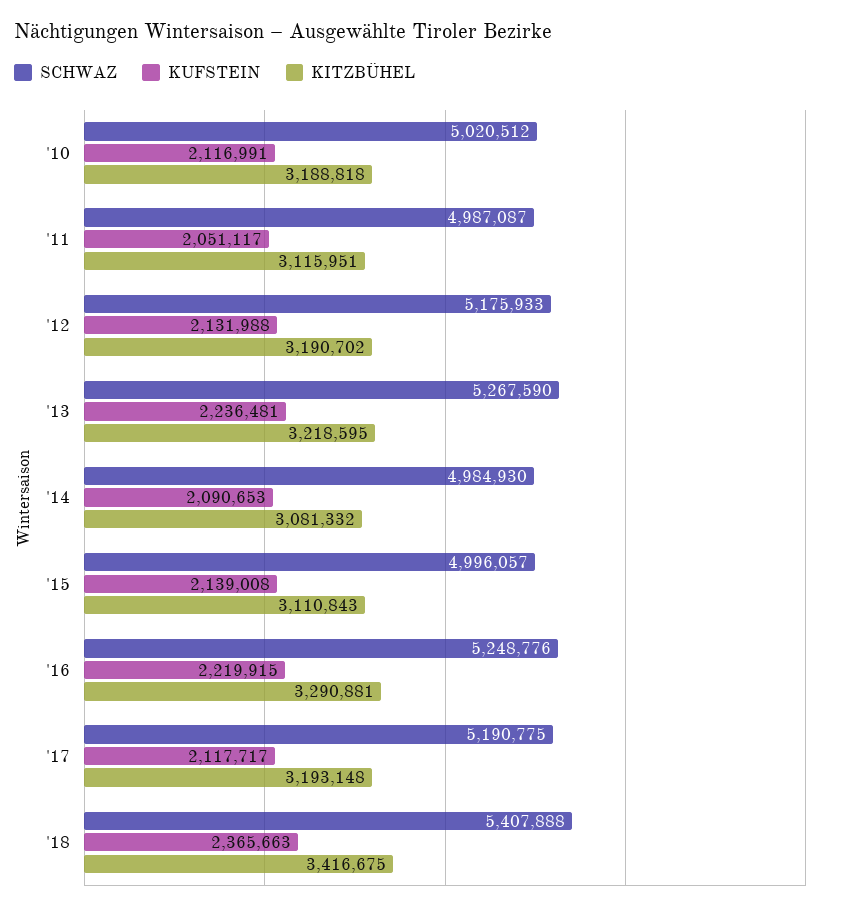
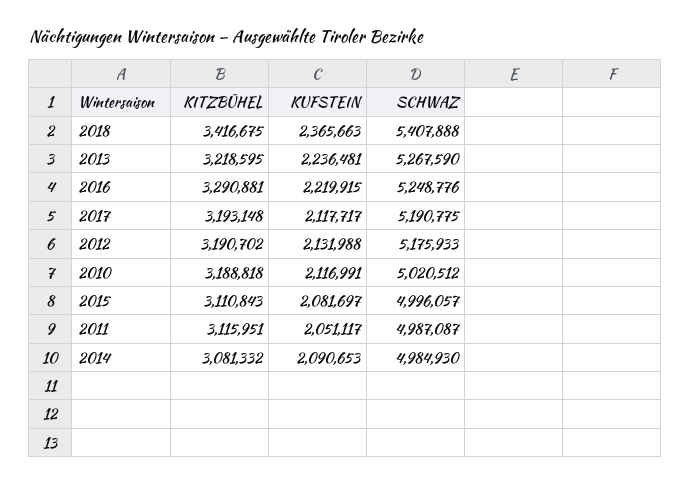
  {
    "SCHWAZ": {
      "'10": 5020512,
      "'11": 4987087,
      "'12": 5175933,
      "'13": 5267590,
      "'14": 4984930,
      "'15": 4996057,
      "'16": 5248776,
      "'17": 5190775,
      "'18": 5407888
    },
    "KUFSTEIN": {
      "'10": 2116991,
      "'11": 2051117,
      "'12": 2131988,
      "'13": 2236481,
      "'14": 2090653,
-     "'15": 2139008,
+     "'15": 2081697,
      "'16": 2219915,
      "'17": 2117717,
      "'18": 2365663
    },
    "KITZBÜHEL": {
      "'10": 3188818,
      "'11": 3115951,
      "'12": 3190702,
      "'13": 3218595,
      "'14": 3081332,
      "'15": 3110843,
      "'16": 3290881,
      "'17": 3193148,
      "'18": 3416675
    }
  }

